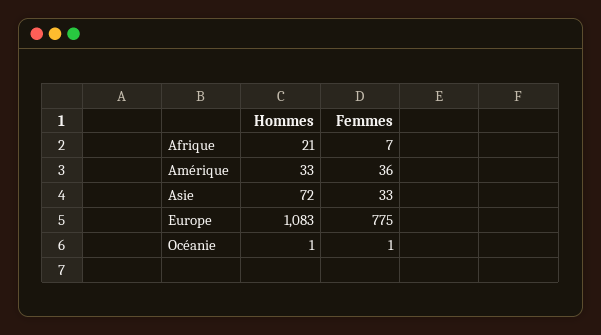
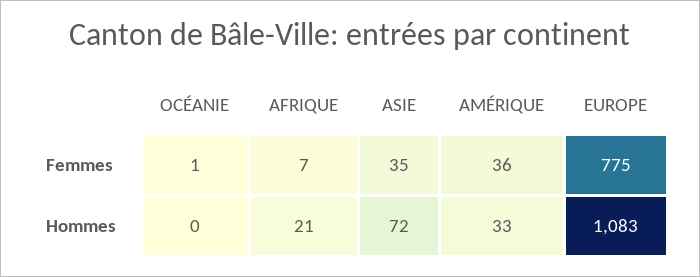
  {
    "Hommes": {
      "Afrique": 21,
      "Amérique": 33,
      "Asie": 72,
      "Europe": 1083,
-     "Océanie": 1
+     "Océanie": 0
    },
    "Femmes": {
      "Afrique": 7,
      "Amérique": 36,
-     "Asie": 33,
+     "Asie": 35,
      "Europe": 775,
      "Océanie": 1
    }
  }

